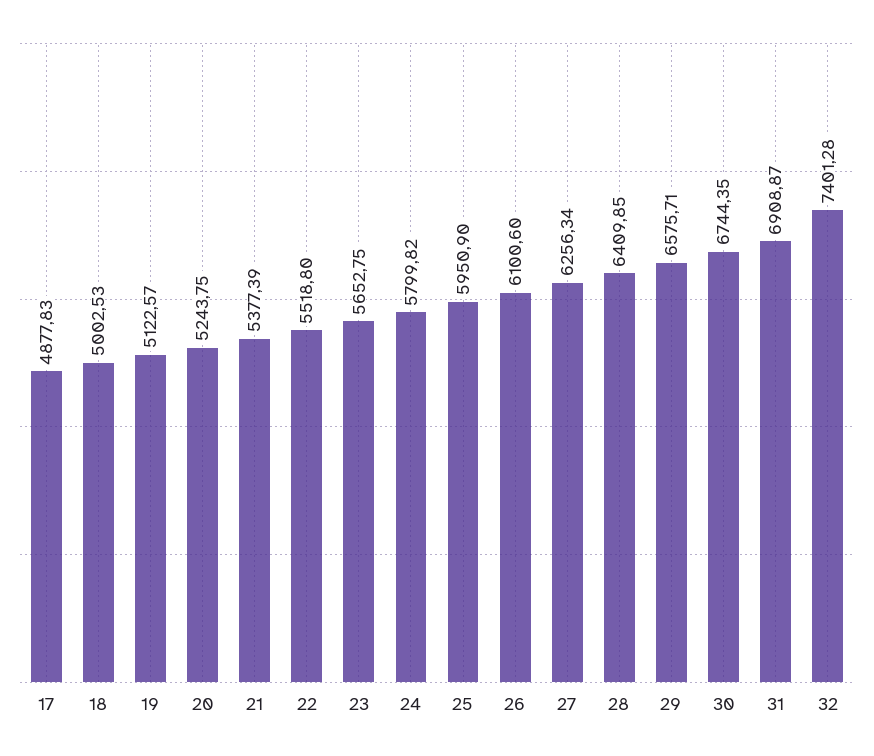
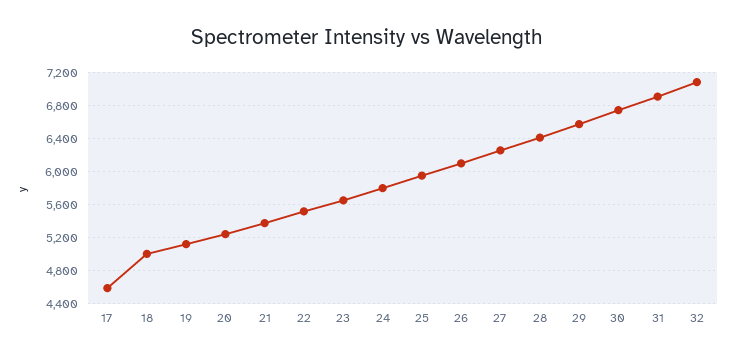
  {
-   "17": 4877.83,
+   "17": 4600,
    "18": 5002.53,
    "19": 5122.57,
    "20": 5243.75,
    "21": 5377.39,
    "22": 5518.8,
    "23": 5652.75,
    "24": 5799.82,
    "25": 5950.9,
    "26": 6100.6,
    "27": 6256.34,
    "28": 6409.85,
    "29": 6575.71,
    "30": 6744.35,
    "31": 6908.87,
-   "32": 7401.28
+   "32": 7100
  }

